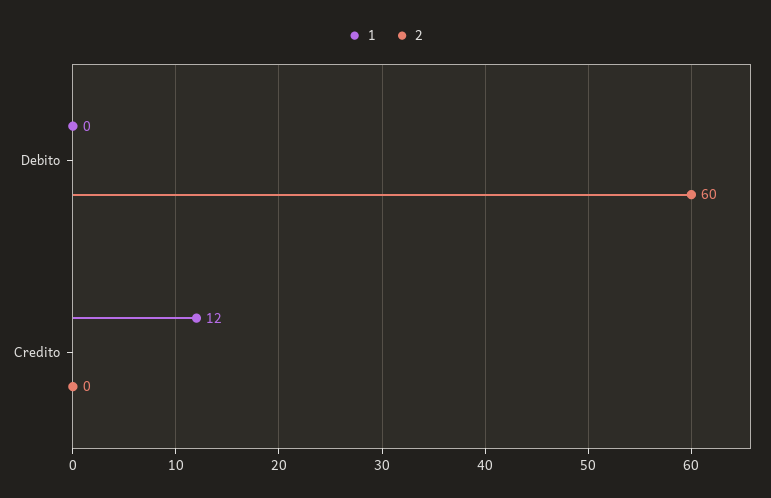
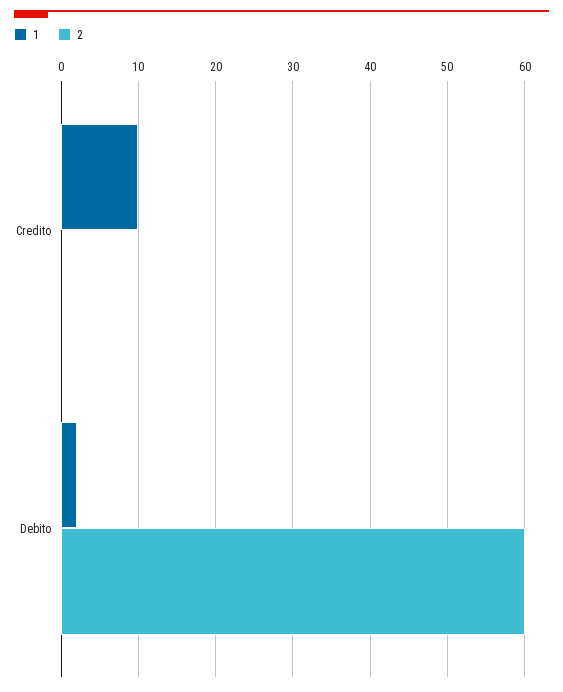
  {
    "1": {
-     "Debito": 0,
+     "Debito": 2,
-     "Credito": 12
+     "Credito": 10
    },
    "2": {
      "Debito": 60,
      "Credito": 0
    }
  }

